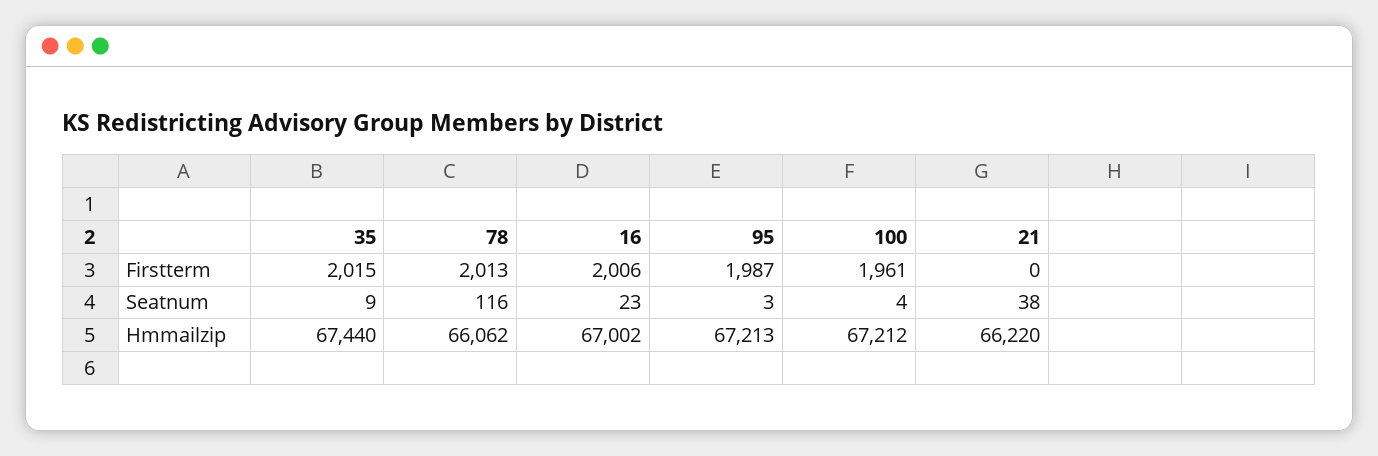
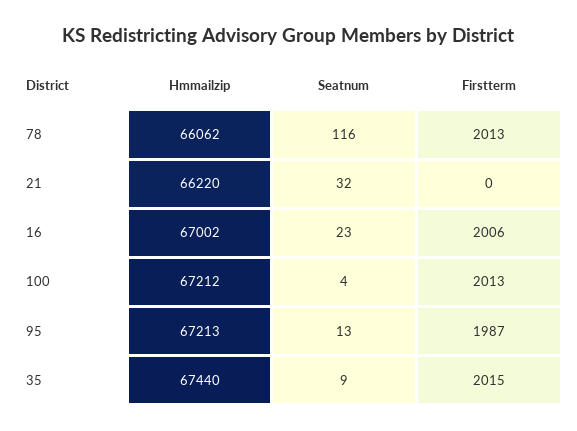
  {
    "35": {
      "Firstterm": 2015,
      "Seatnum": 9,
      "Hmmailzip": 67440
    },
    "78": {
      "Firstterm": 2013,
      "Seatnum": 116,
      "Hmmailzip": 66062
    },
    "16": {
      "Firstterm": 2006,
      "Seatnum": 23,
      "Hmmailzip": 67002
    },
    "95": {
      "Firstterm": 1987,
-     "Seatnum": 3,
+     "Seatnum": 13,
      "Hmmailzip": 67213
    },
    "100": {
-     "Firstterm": 1961,
+     "Firstterm": 2013,
      "Seatnum": 4,
      "Hmmailzip": 67212
    },
    "21": {
      "Firstterm": 0,
-     "Seatnum": 38,
+     "Seatnum": 32,
      "Hmmailzip": 66220
    }
  }

